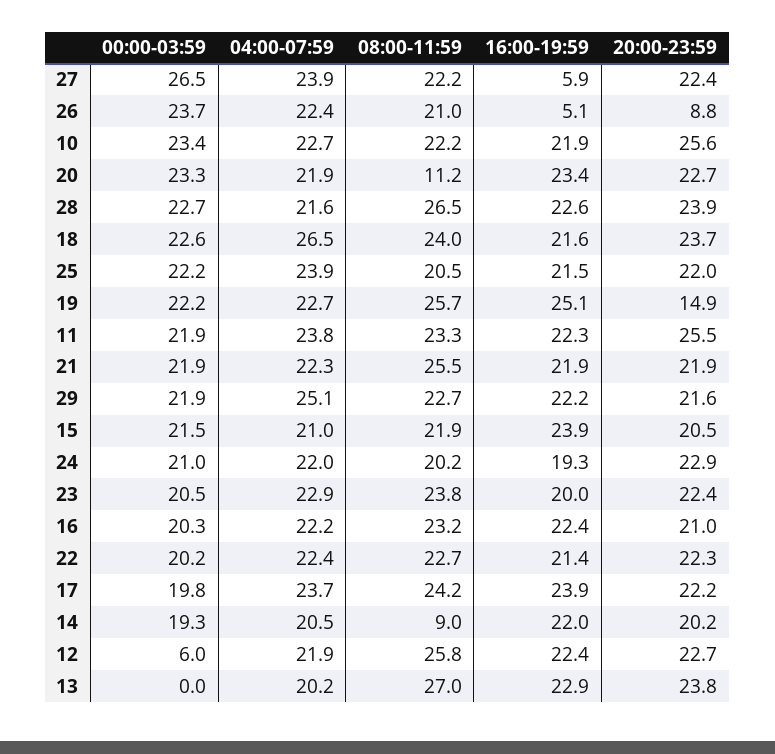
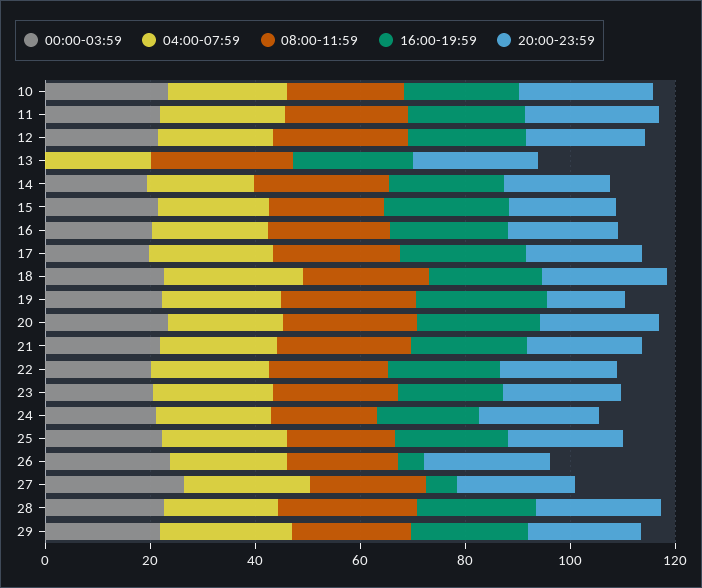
  {
    "00:00-03:59": {
      "27": 26.5,
      "26": 23.7,
      "10": 23.4,
      "20": 23.3,
      "28": 22.7,
      "18": 22.6,
      "25": 22.2,
      "19": 22.2,
      "11": 21.9,
      "21": 21.9,
      "29": 21.9,
      "15": 21.5,
      "24": 21,
      "23": 20.5,
      "16": 20.3,
      "22": 20.2,
      "17": 19.8,
      "14": 19.3,
-     "12": 6,
+     "12": 20,
      "13": 0
    },
    "04:00-07:59": {
      "27": 23.9,
      "26": 22.4,
      "10": 22.7,
      "20": 21.9,
      "28": 21.6,
      "18": 26.5,
      "25": 23.9,
      "19": 22.7,
      "11": 23.8,
      "21": 22.3,
      "29": 25.1,
      "15": 21,
      "24": 22,
      "23": 22.9,
      "16": 22.2,
      "22": 22.4,
      "17": 23.7,
      "14": 20.5,
      "12": 21.9,
      "13": 20.2
    },
    "08:00-11:59": {
      "27": 22.2,
      "26": 21,
      "10": 22.2,
-     "20": 11.2,
+     "20": 25,
      "28": 26.5,
      "18": 24,
      "25": 20.5,
      "19": 25.7,
      "11": 23.3,
      "21": 25.5,
      "29": 22.7,
      "15": 21.9,
      "24": 20.2,
      "23": 23.8,
      "16": 23.2,
      "22": 22.7,
      "17": 24.2,
-     "14": 9,
+     "14": 25,
      "12": 25.8,
      "13": 27
    },
    "16:00-19:59": {
      "27": 5.9,
      "26": 5.1,
      "10": 21.9,
      "20": 23.4,
      "28": 22.6,
      "18": 21.6,
      "25": 21.5,
      "19": 25.1,
      "11": 22.3,
      "21": 21.9,
      "29": 22.2,
      "15": 23.9,
      "24": 19.3,
      "23": 20,
      "16": 22.4,
      "22": 21.4,
      "17": 23.9,
      "14": 22,
      "12": 22.4,
      "13": 22.9
    },
    "20:00-23:59": {
      "27": 22.4,
-     "26": 8.8,
+     "26": 25,
      "10": 25.6,
      "20": 22.7,
      "28": 23.9,
      "18": 23.7,
      "25": 22,
      "19": 14.9,
      "11": 25.5,
      "21": 21.9,
      "29": 21.6,
      "15": 20.5,
      "24": 22.9,
      "23": 22.4,
      "16": 21,
      "22": 22.3,
      "17": 22.2,
      "14": 20.2,
      "12": 22.7,
      "13": 23.8
    }
  }

